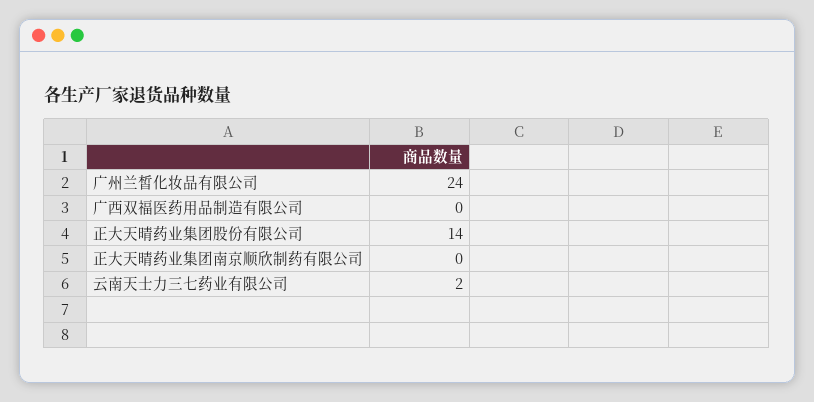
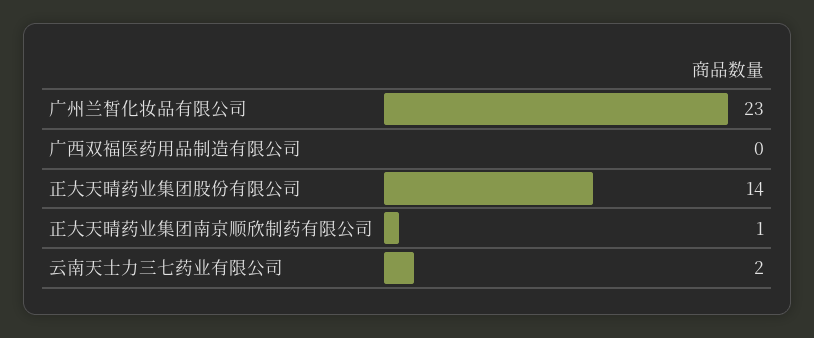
  {
-   "广州兰皙化妆品有限公司": 24,
+   "广州兰皙化妆品有限公司": 23,
    "广西双福医药用品制造有限公司": 0,
    "正大天晴药业集团股份有限公司": 14,
-   "正大天晴药业集团南京顺欣制药有限公司": 0,
+   "正大天晴药业集团南京顺欣制药有限公司": 1,
    "云南天士力三七药业有限公司": 2
  }

